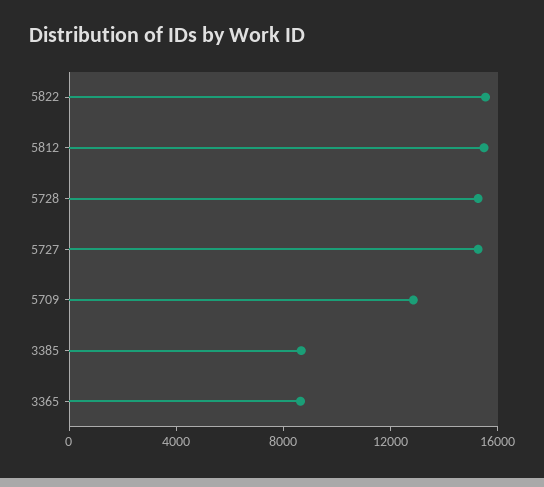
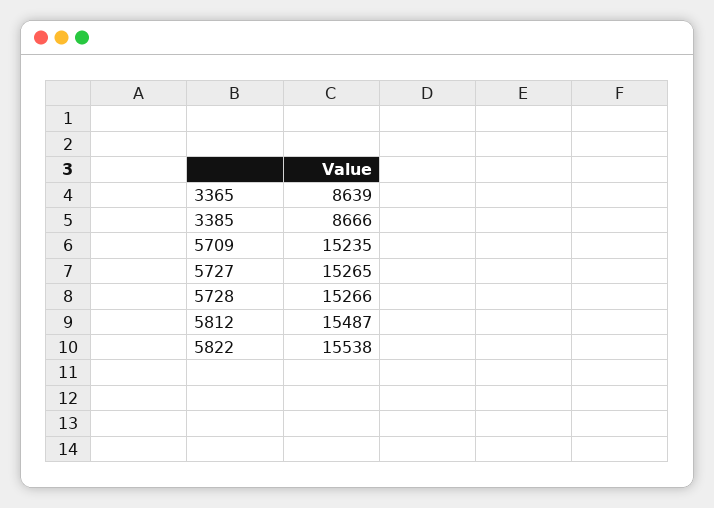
  {
    "5822": 15538,
    "5812": 15487,
    "5728": 15266,
    "5727": 15265,
-   "5709": 13000,
+   "5709": 15235,
    "3385": 8666,
    "3365": 8639
  }

